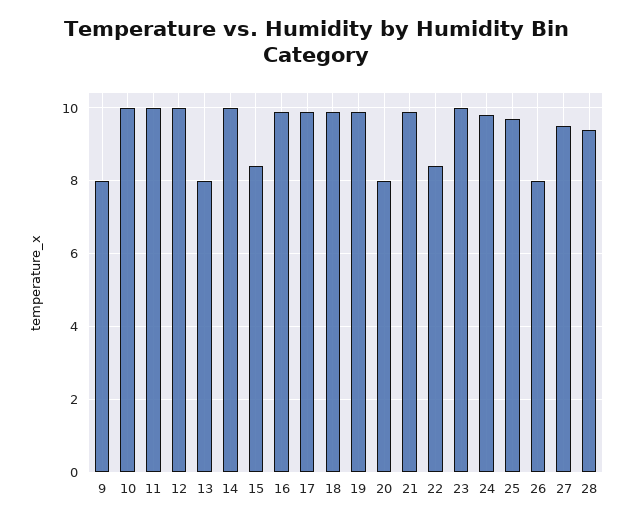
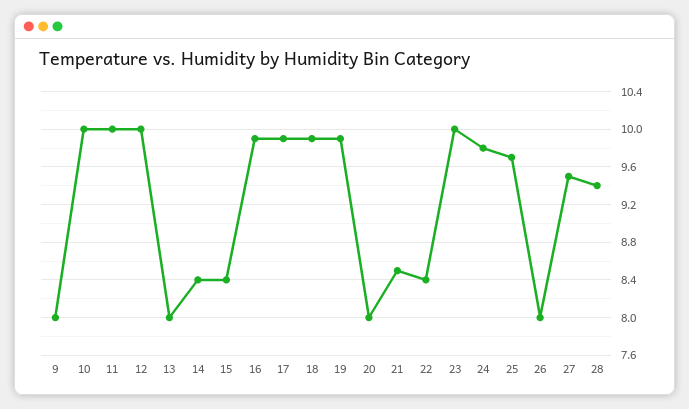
  {
    "9": 8,
    "10": 10,
    "11": 10,
    "12": 10,
    "13": 8,
-   "14": 10,
+   "14": 8.4,
    "15": 8.4,
    "16": 9.9,
    "17": 9.9,
    "18": 9.9,
    "19": 9.9,
    "20": 8,
-   "21": 10,
+   "21": 8.5,
    "22": 8.4,
    "23": 10,
    "24": 9.8,
    "25": 9.7,
    "26": 8,
    "27": 9.5,
    "28": 9.4
  }

